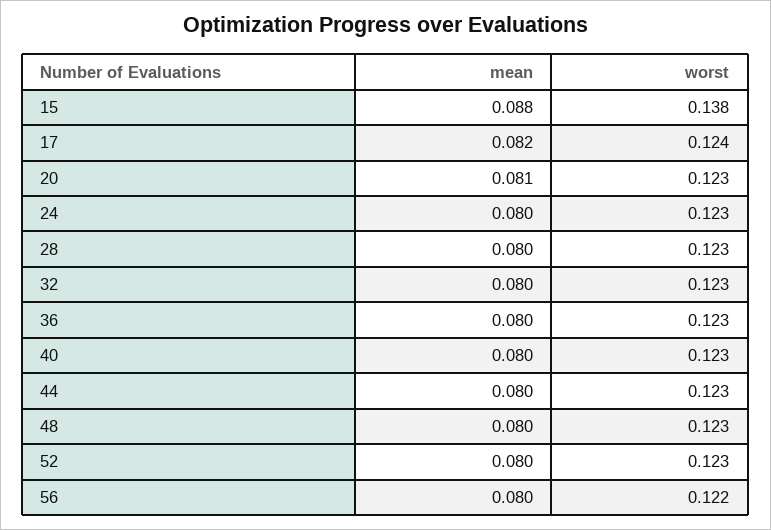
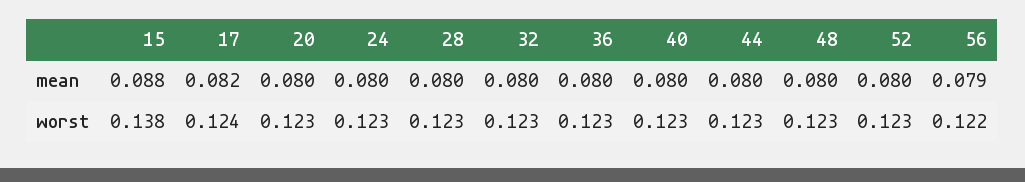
  {
    "mean": {
      "15": 0.088,
      "17": 0.082,
-     "20": 0.081,
+     "20": 0.08,
      "24": 0.08,
      "28": 0.08,
      "32": 0.08,
      "36": 0.08,
      "40": 0.08,
      "44": 0.08,
      "48": 0.08,
      "52": 0.08,
-     "56": 0.08
+     "56": 0.079
    },
    "worst": {
      "15": 0.138,
      "17": 0.124,
      "20": 0.123,
      "24": 0.123,
      "28": 0.123,
      "32": 0.123,
      "36": 0.123,
      "40": 0.123,
      "44": 0.123,
      "48": 0.123,
      "52": 0.123,
      "56": 0.122
    }
  }

